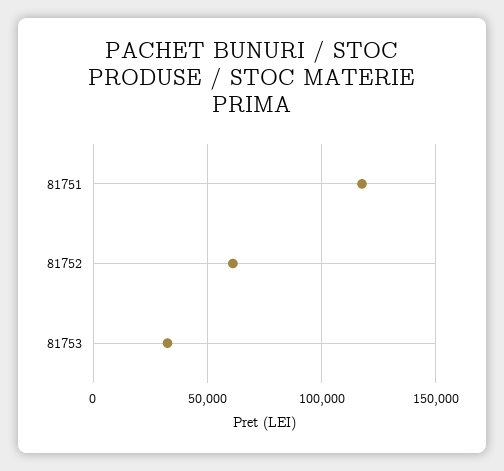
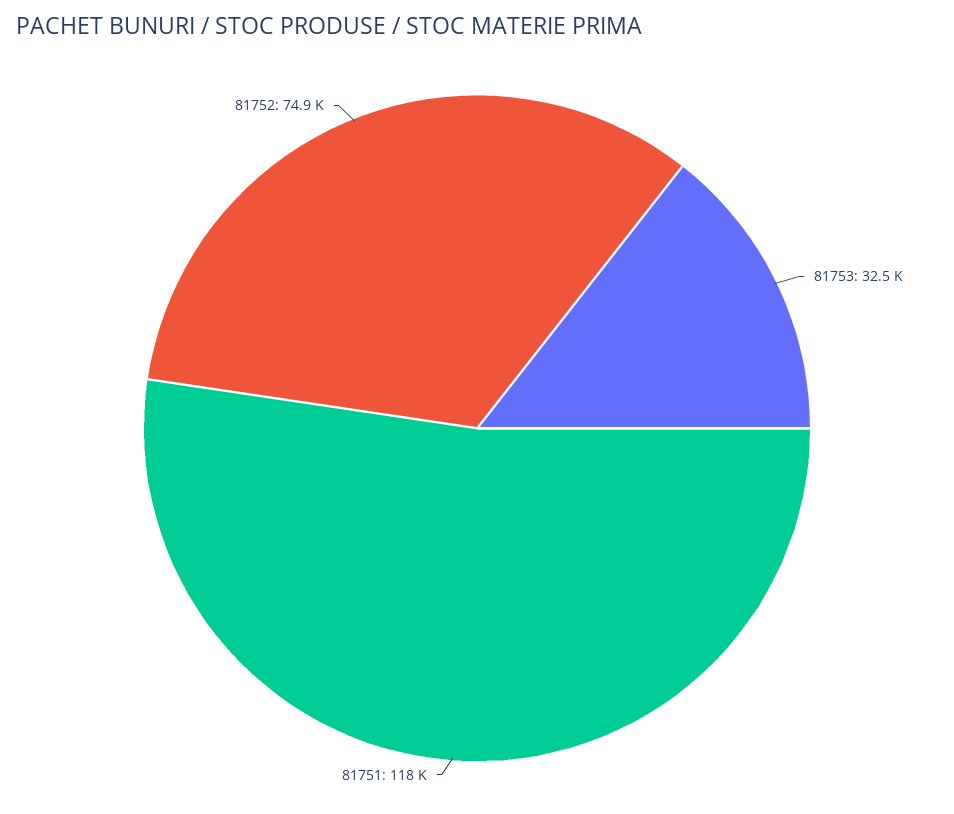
  {
    "81751": 118000,
-   "81752": 60000,
+   "81752": 74900,
    "81753": 32500
  }

